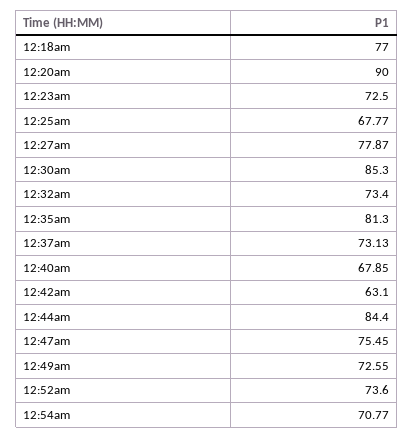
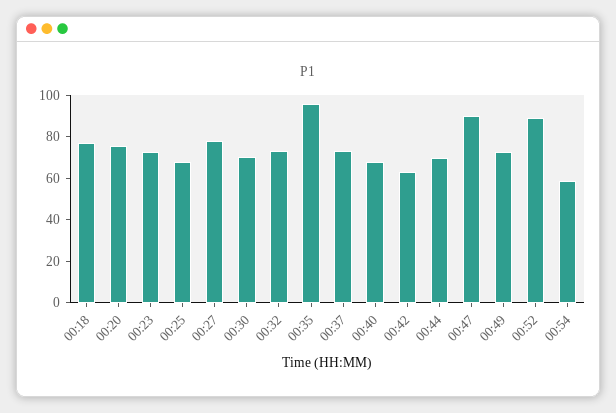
  {
    "12:18am": 77,
-   "12:20am": 90,
+   "12:20am": 75,
    "12:23am": 72.5,
    "12:25am": 67.77,
    "12:27am": 77.87,
-   "12:30am": 85.3,
+   "12:30am": 70,
    "12:32am": 73.4,
-   "12:35am": 81.3,
+   "12:35am": 95,
    "12:37am": 73.13,
    "12:40am": 67.85,
    "12:42am": 63.1,
-   "12:44am": 84.4,
+   "12:44am": 70,
-   "12:47am": 75.45,
+   "12:47am": 90,
    "12:49am": 72.55,
-   "12:52am": 73.6,
+   "12:52am": 90,
-   "12:54am": 70.77
+   "12:54am": 60
  }

